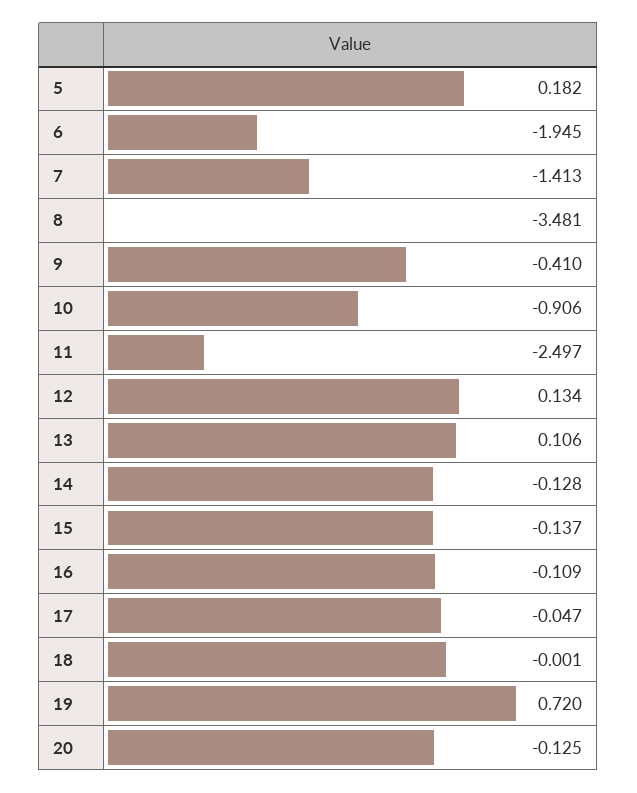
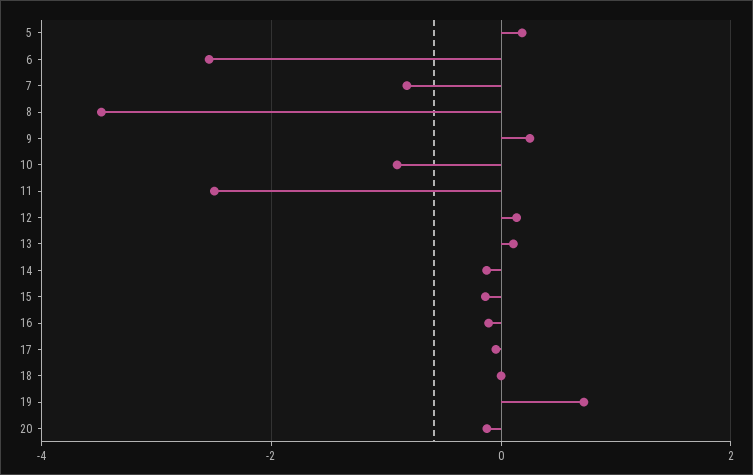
  {
    "5": 0.182,
-   "6": -1.945,
+   "6": -2.6,
-   "7": -1.413,
+   "7": -0.8,
    "8": -3.481,
-   "9": -0.41,
+   "9": 0.2,
    "10": -0.906,
    "11": -2.497,
    "12": 0.134,
    "13": 0.106,
    "14": -0.128,
    "15": -0.137,
    "16": -0.109,
    "17": -0.047,
    "18": -0.001,
    "19": 0.72,
    "20": -0.125
  }

